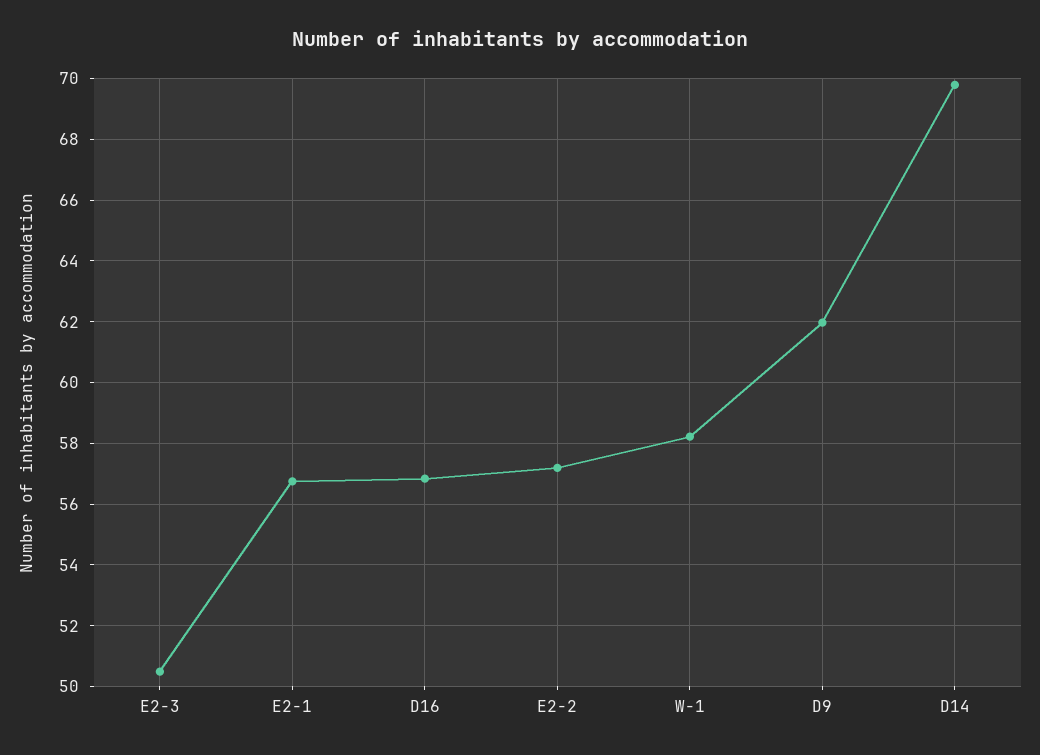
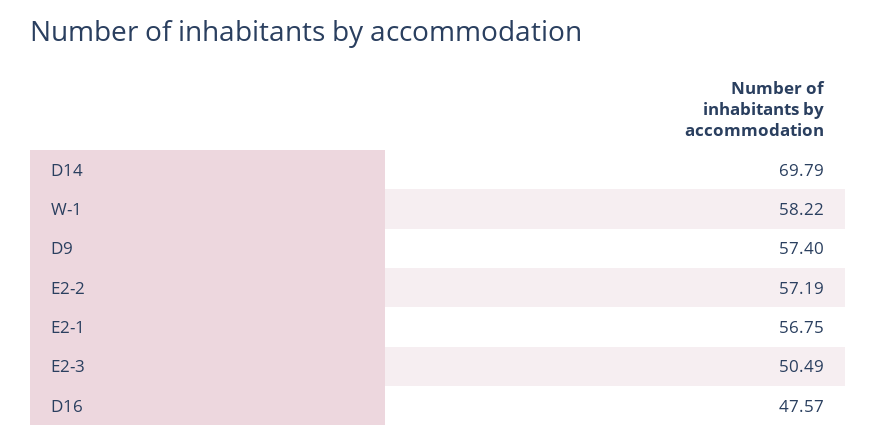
  {
    "E2-3": 50.49,
    "E2-1": 56.75,
-   "D16": 56.8,
+   "D16": 47.57,
    "E2-2": 57.19,
    "W-1": 58.22,
-   "D9": 62,
+   "D9": 57.4,
    "D14": 69.79
  }

